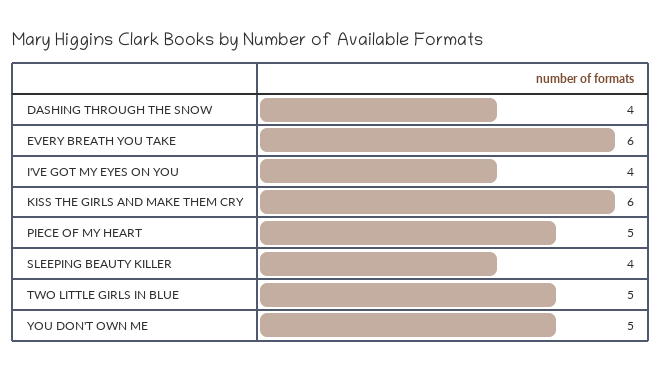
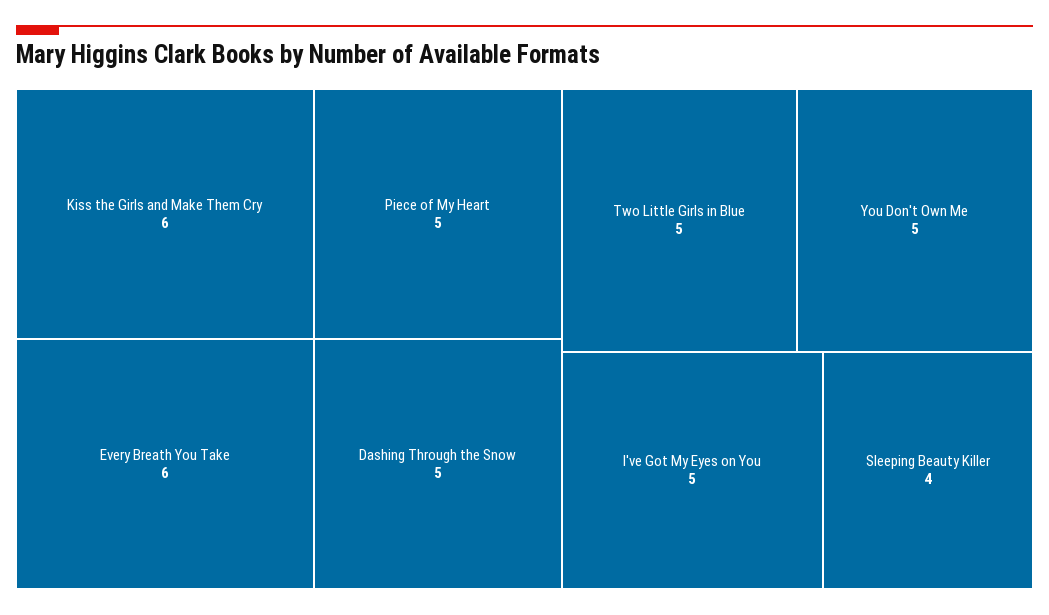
  {
-   "DASHING THROUGH THE SNOW": 4,
+   "DASHING THROUGH THE SNOW": 5,
    "EVERY BREATH YOU TAKE": 6,
-   "I'VE GOT MY EYES ON YOU": 4,
+   "I'VE GOT MY EYES ON YOU": 5,
    "KISS THE GIRLS AND MAKE THEM CRY": 6,
    "PIECE OF MY HEART": 5,
    "SLEEPING BEAUTY KILLER": 4,
    "TWO LITTLE GIRLS IN BLUE": 5,
    "YOU DON'T OWN ME": 5
  }

